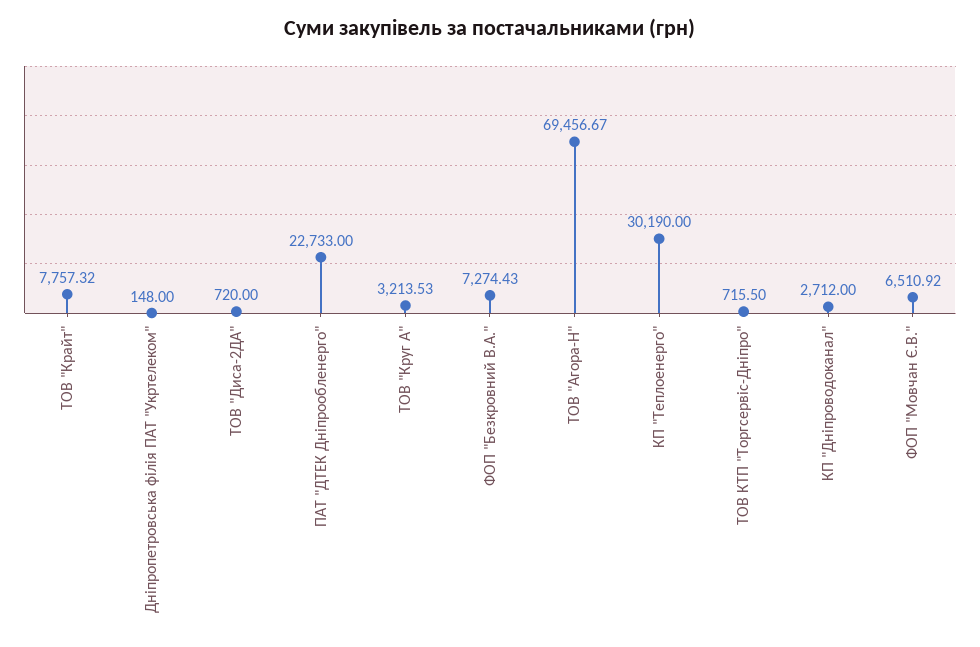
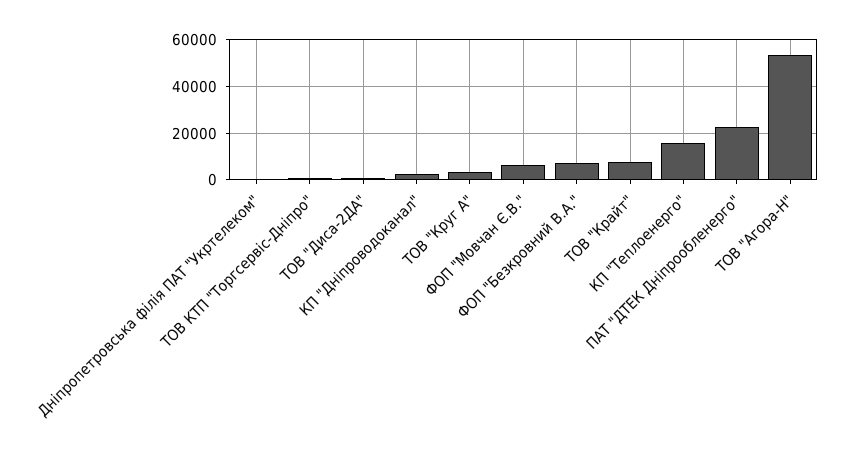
  {
    "ТОВ \"Крайт\"": 7757.32,
    "Дніпропетровська філія ПАТ \"Укртелеком\"": 148,
    "ТОВ \"Диса-2ДА\"": 720,
    "ПАТ \"ДТЕК Дніпрообленерго\"": 22733,
    "ТОВ \"Круг А\"": 3213.53,
    "ФОП \"Безкровний В.А.\"": 7274.43,
-   "ТОВ \"Агора-Н\"": 69456.67,
+   "ТОВ \"Агора-Н\"": 55000,
-   "КП \"Теплоенерго\"": 30190,
+   "КП \"Теплоенерго\"": 15000,
    "ТОВ КТП \"Торгсервіс-Дніпро\"": 715.5,
    "КП \"Дніпроводоканал\"": 2712,
    "ФОП \"Мовчан Є.В.\"": 6510.92
  }

